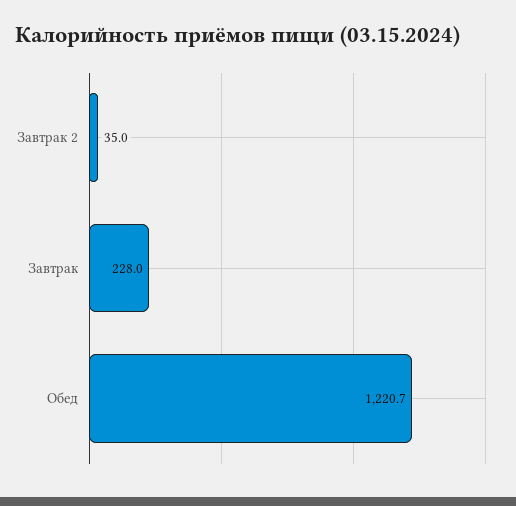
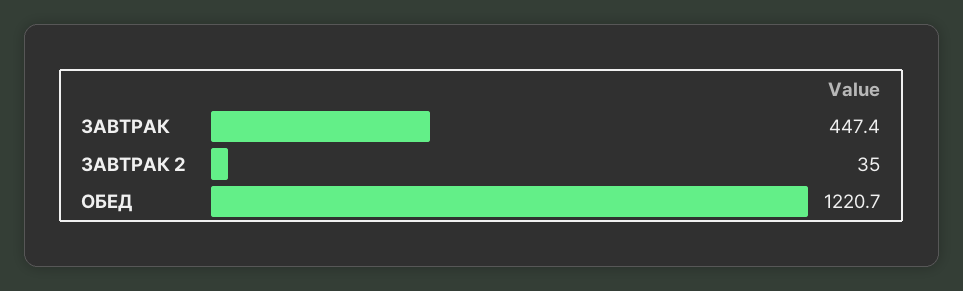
  {
    "Завтрак 2": 35,
-   "Завтрак": 228,
+   "Завтрак": 447.4,
    "Обед": 1220.7
  }

